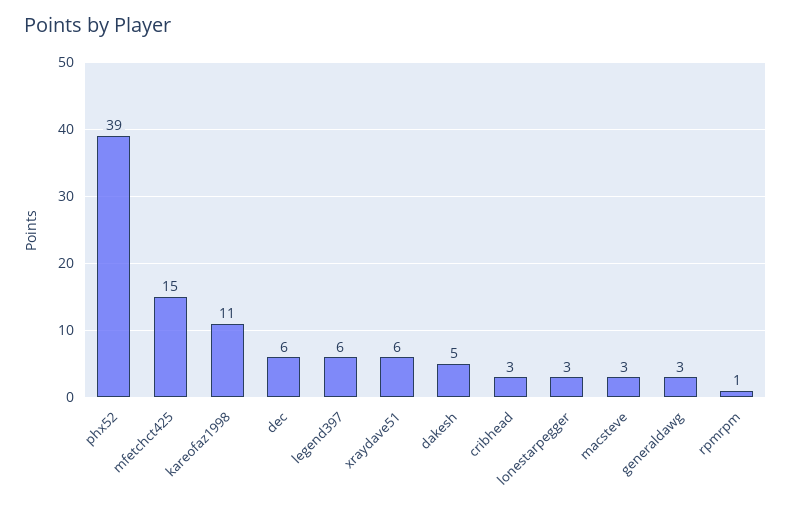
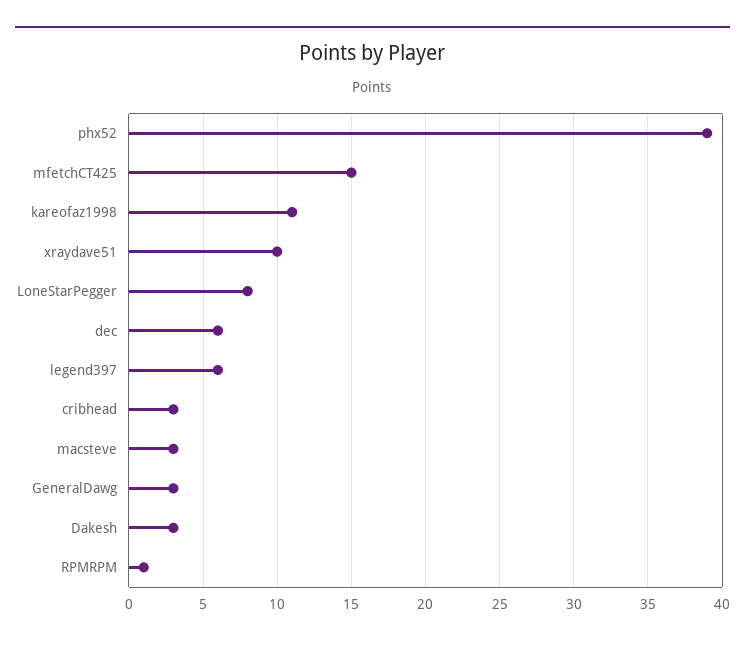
  {
    "phx52": 39,
    "mfetchct425": 15,
    "kareofaz1998": 11,
    "dec": 6,
    "legend397": 6,
-   "xraydave51": 6,
+   "xraydave51": 10,
-   "dakesh": 5,
+   "dakesh": 3,
    "cribhead": 3,
-   "lonestarpegger": 3,
+   "lonestarpegger": 8,
    "macsteve": 3,
    "generaldawg": 3,
    "rpmrpm": 1
  }

